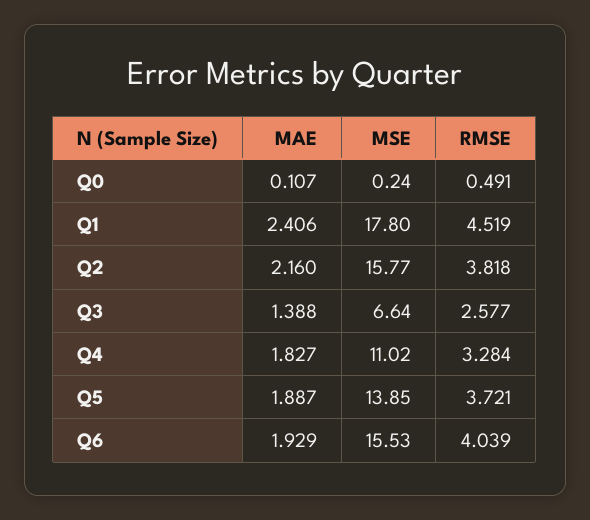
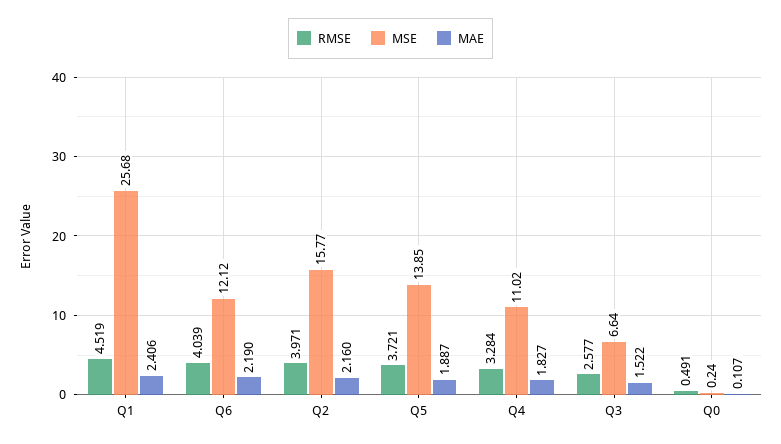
  {
    "MAE": {
      "Q0": 0.107,
      "Q1": 2.406,
      "Q2": 2.16,
-     "Q3": 1.388,
+     "Q3": 1.522,
      "Q4": 1.827,
      "Q5": 1.887,
-     "Q6": 1.929
+     "Q6": 2.19
    },
    "MSE": {
      "Q0": 0.24,
-     "Q1": 17.8,
+     "Q1": 25.68,
      "Q2": 15.77,
      "Q3": 6.64,
      "Q4": 11.02,
      "Q5": 13.85,
-     "Q6": 15.53
+     "Q6": 12.12
    },
    "RMSE": {
      "Q0": 0.491,
      "Q1": 4.519,
-     "Q2": 3.818,
+     "Q2": 3.971,
      "Q3": 2.577,
      "Q4": 3.284,
      "Q5": 3.721,
      "Q6": 4.039
    }
  }

